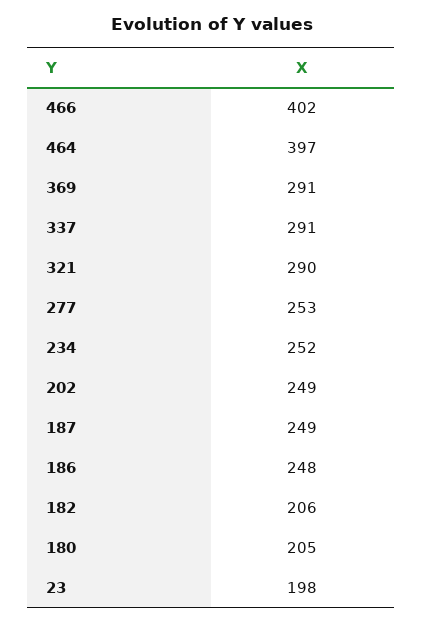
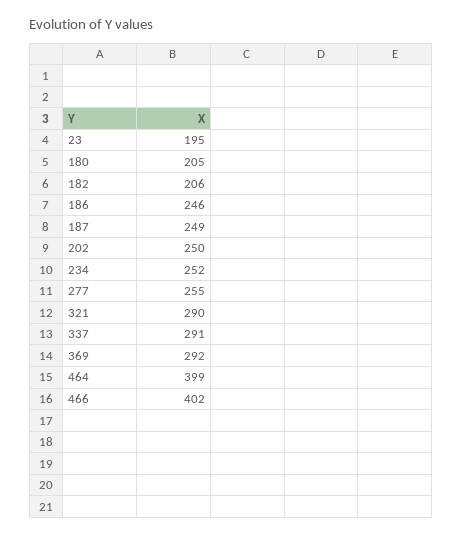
  {
    "466": 402,
-   "464": 397,
+   "464": 399,
-   "369": 291,
+   "369": 292,
    "337": 291,
    "321": 290,
-   "277": 253,
+   "277": 255,
    "234": 252,
-   "202": 249,
+   "202": 250,
    "187": 249,
-   "186": 248,
+   "186": 246,
    "182": 206,
    "180": 205,
-   "23": 198
+   "23": 195
  }

